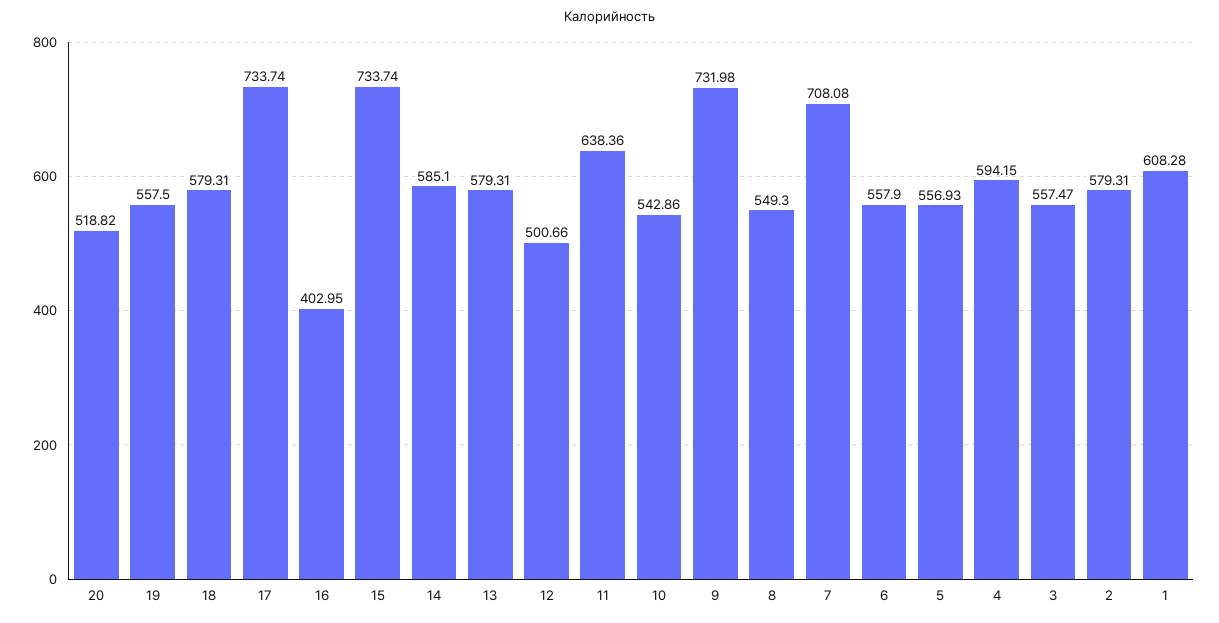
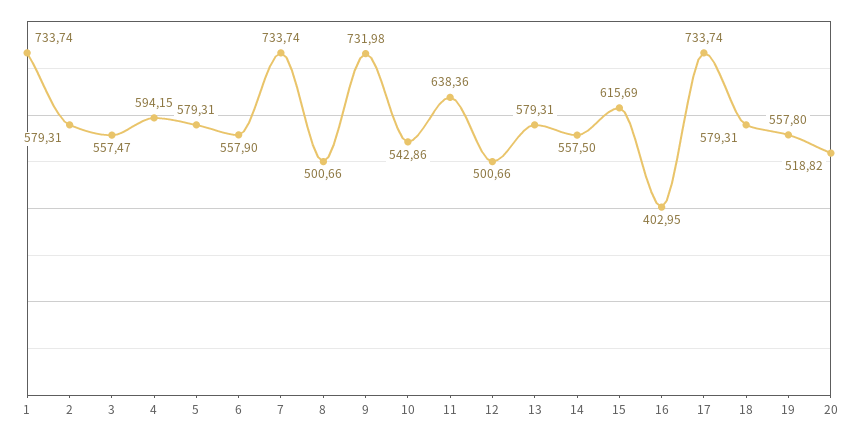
  {
    "20": 518.82,
-   "19": 557.5,
+   "19": 557.8,
    "18": 579.31,
    "17": 733.74,
    "16": 402.95,
-   "15": 733.74,
+   "15": 615.69,
-   "14": 585.1,
+   "14": 557.5,
    "13": 579.31,
    "12": 500.66,
    "11": 638.36,
    "10": 542.86,
    "9": 731.98,
-   "8": 549.3,
+   "8": 500.66,
-   "7": 708.08,
+   "7": 733.74,
    "6": 557.9,
-   "5": 556.93,
+   "5": 579.31,
    "4": 594.15,
    "3": 557.47,
    "2": 579.31,
-   "1": 608.28
+   "1": 733.74
  }

